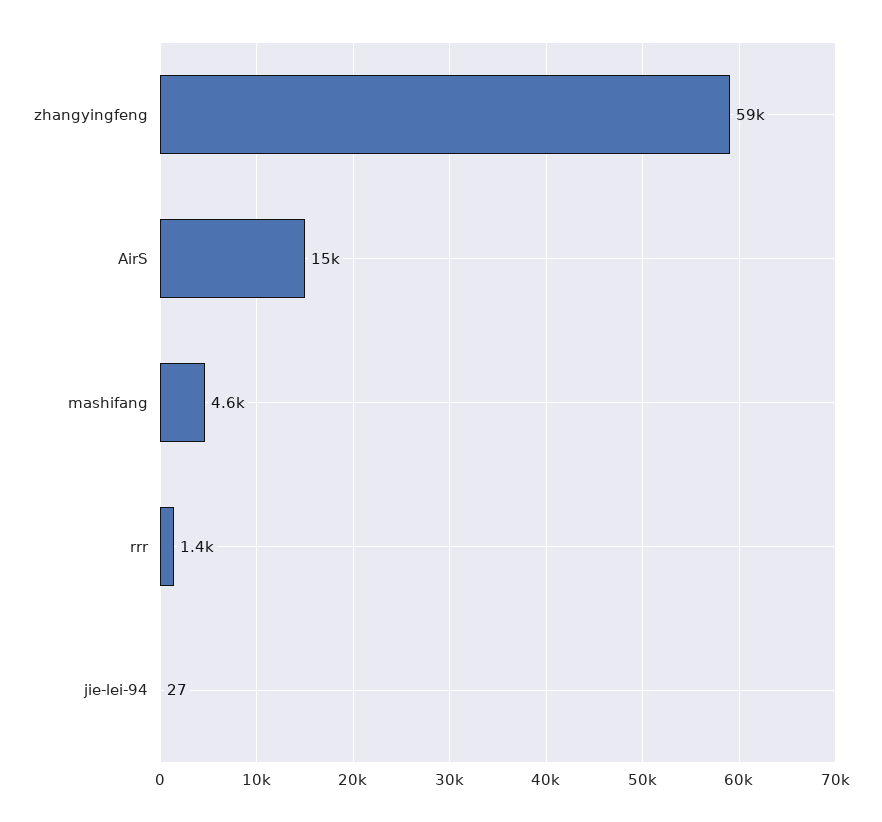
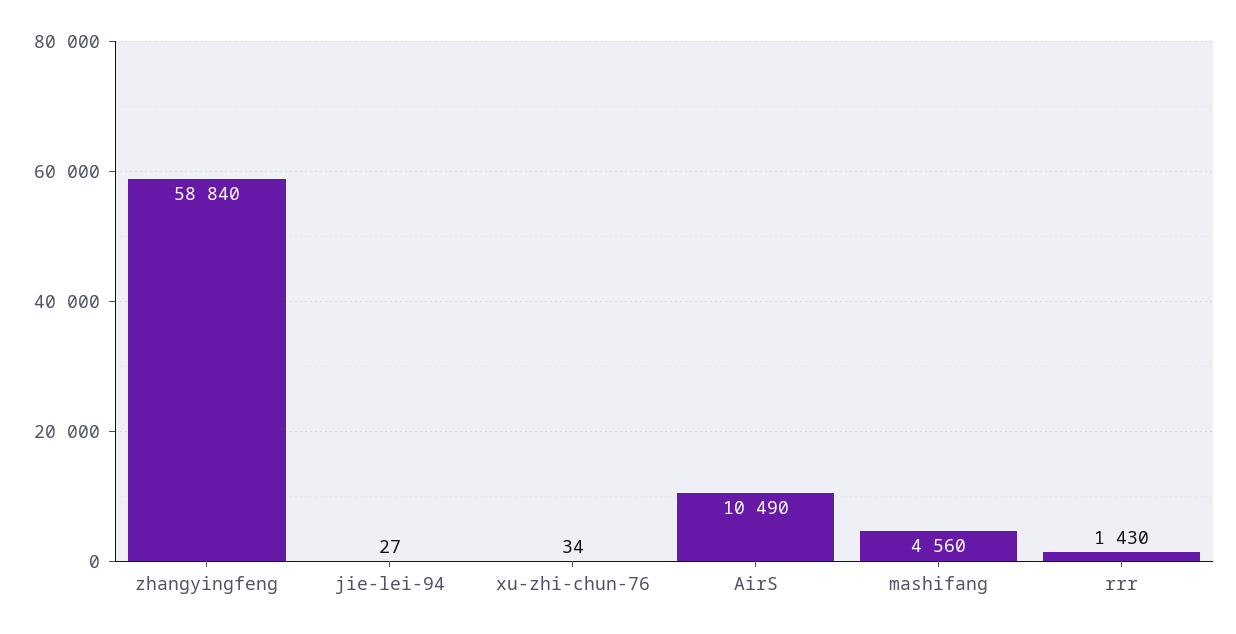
  {
    "zhangyingfeng": 58840,
-   "AirS": 15000,
+   "AirS": 10490,
    "mashifang": 4560,
    "rrr": 1430,
-   "jie-lei-94": 27
+   "jie-lei-94": 27,
+   "xu-zhi-chun-76": 34
  }

